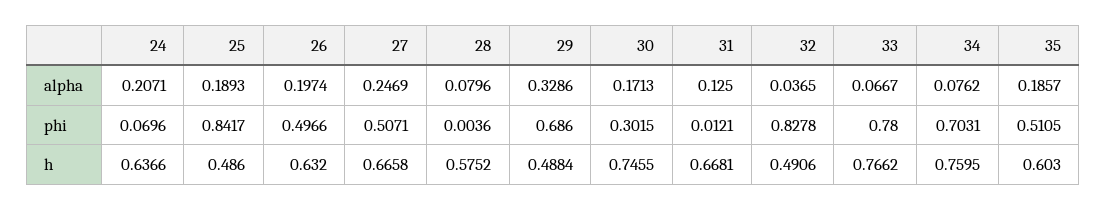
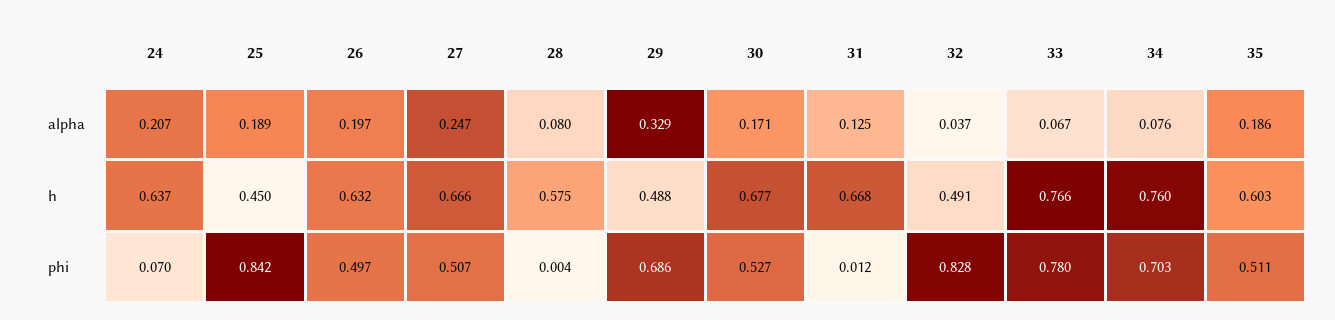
  {
    "24": {
      "alpha": 0.2071,
      "phi": 0.0696,
      "h": 0.6366
    },
    "25": {
      "alpha": 0.1893,
      "phi": 0.8417,
-     "h": 0.486
+     "h": 0.45
    },
    "26": {
      "alpha": 0.1974,
      "phi": 0.4966,
      "h": 0.632
    },
    "27": {
      "alpha": 0.2469,
      "phi": 0.5071,
      "h": 0.6658
    },
    "28": {
      "alpha": 0.0796,
      "phi": 0.0036,
      "h": 0.5752
    },
    "29": {
      "alpha": 0.3286,
      "phi": 0.686,
      "h": 0.4884
    },
    "30": {
      "alpha": 0.1713,
-     "phi": 0.3015,
+     "phi": 0.527,
-     "h": 0.7455
+     "h": 0.677
    },
    "31": {
      "alpha": 0.125,
      "phi": 0.0121,
      "h": 0.6681
    },
    "32": {
      "alpha": 0.0365,
      "phi": 0.8278,
      "h": 0.4906
    },
    "33": {
      "alpha": 0.0667,
      "phi": 0.78,
      "h": 0.7662
    },
    "34": {
      "alpha": 0.0762,
      "phi": 0.7031,
      "h": 0.7595
    },
    "35": {
      "alpha": 0.1857,
      "phi": 0.5105,
      "h": 0.603
    }
  }

